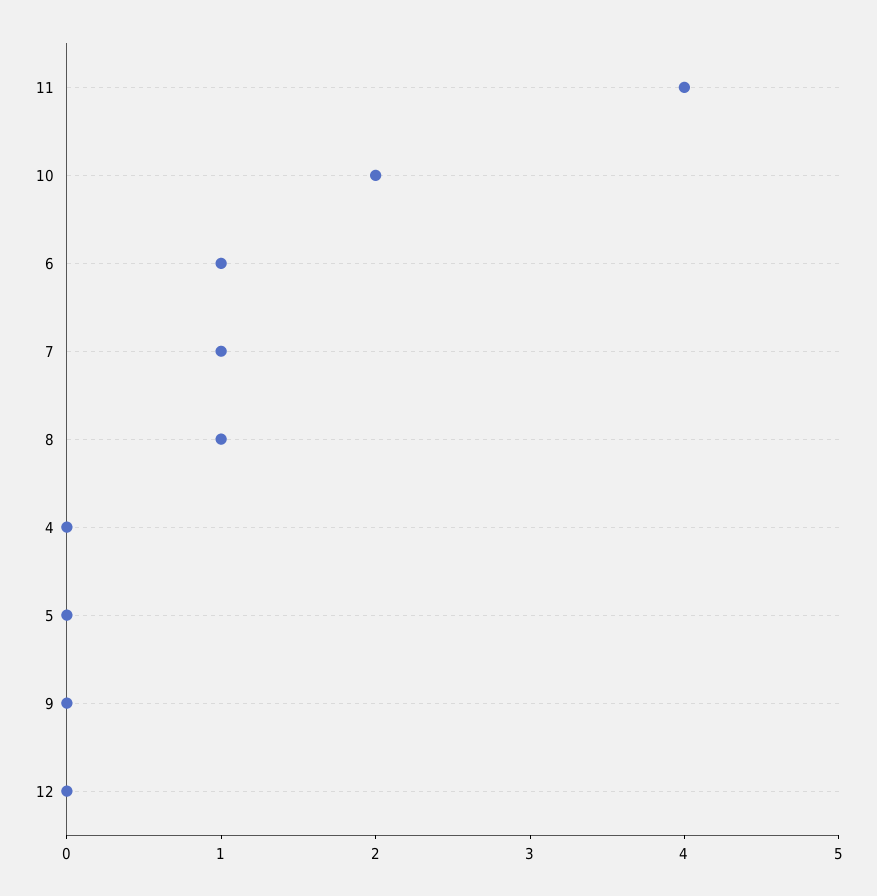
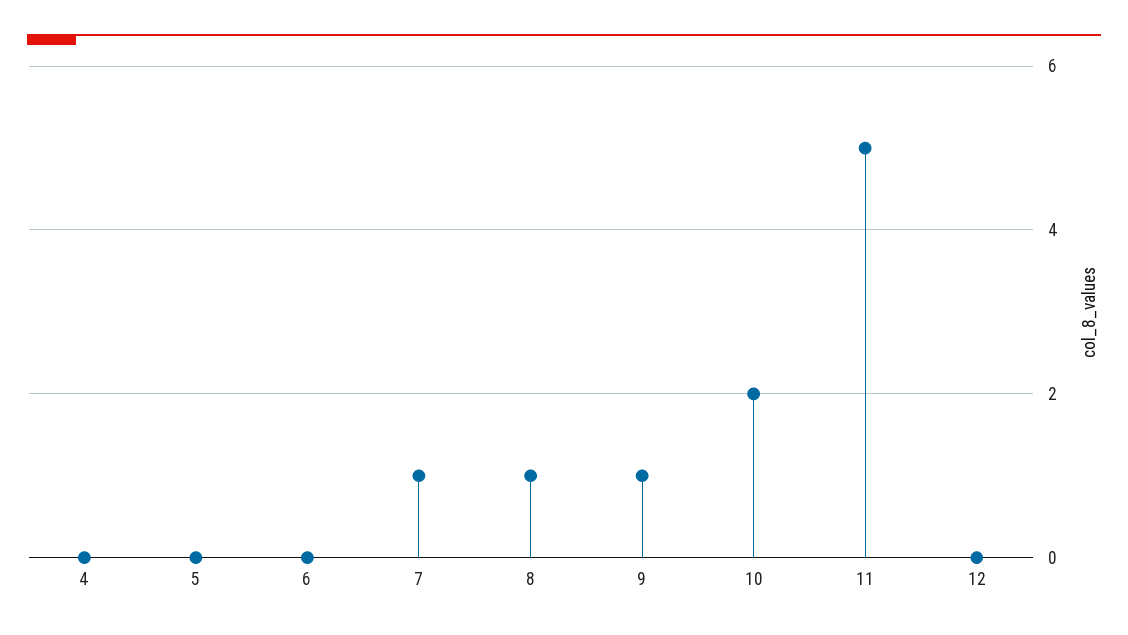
  {
-   "11": 4,
+   "11": 5,
    "10": 2,
-   "6": 1,
+   "6": 0,
    "7": 1,
    "8": 1,
    "4": 0,
    "5": 0,
-   "9": 0,
+   "9": 1,
    "12": 0
  }

